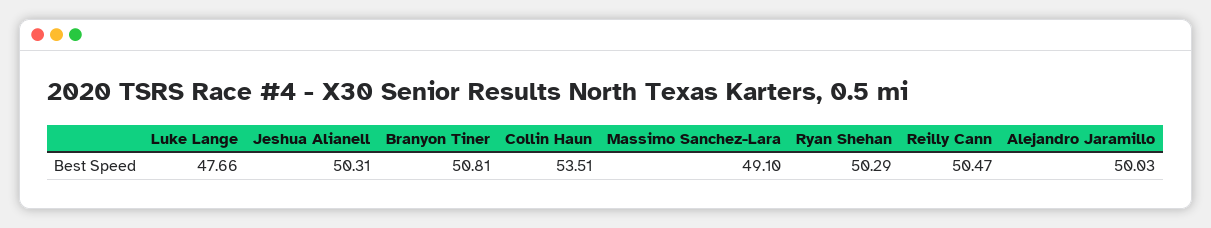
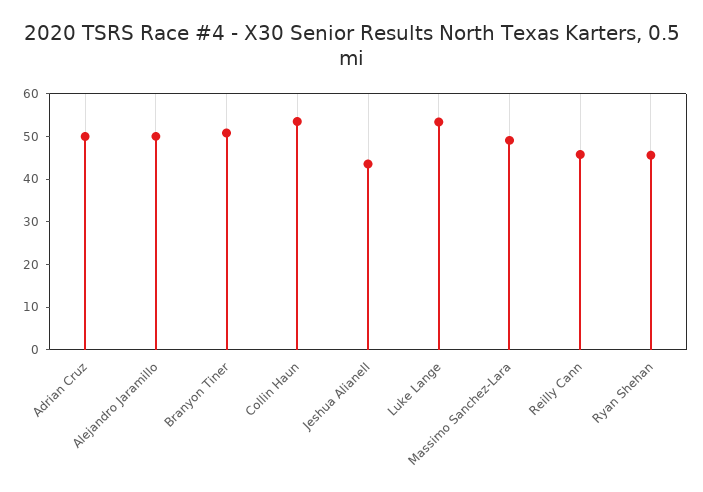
  {
-   "Luke Lange": 47.66,
+   "Luke Lange": 54,
-   "Jeshua Alianell": 50.31,
+   "Jeshua Alianell": 44,
    "Branyon Tiner": 50.81,
    "Collin Haun": 53.51,
    "Massimo Sanchez-Lara": 49.1,
-   "Ryan Shehan": 50.29,
+   "Ryan Shehan": 46,
-   "Reilly Cann": 50.47,
+   "Reilly Cann": 46,
-   "Alejandro Jaramillo": 50.03
+   "Alejandro Jaramillo": 50.03,
+   "Adrian Cruz": 50
  }

